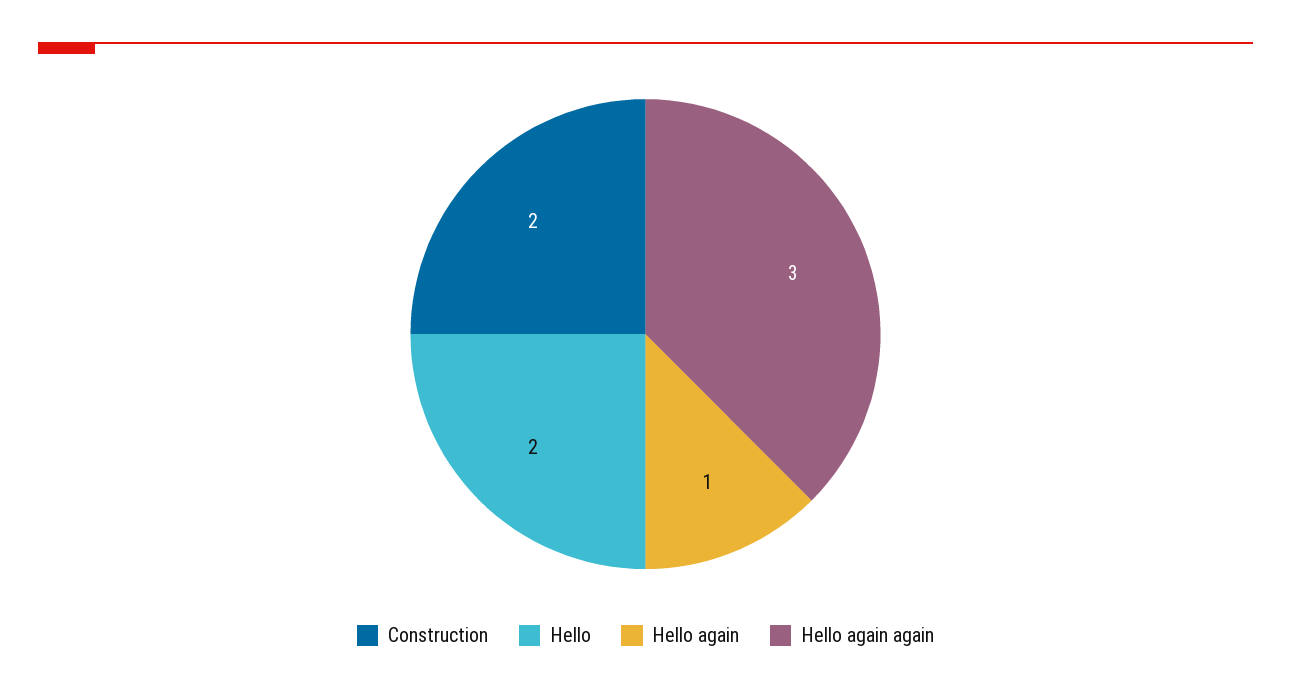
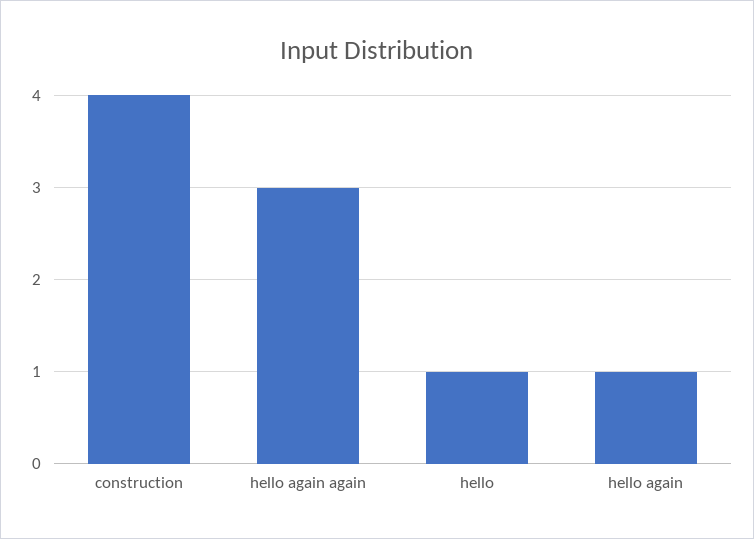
  {
-   "Construction": 2,
+   "Construction": 4,
-   "Hello": 2,
+   "Hello": 1,
    "Hello again": 1,
    "Hello again again": 3
  }

